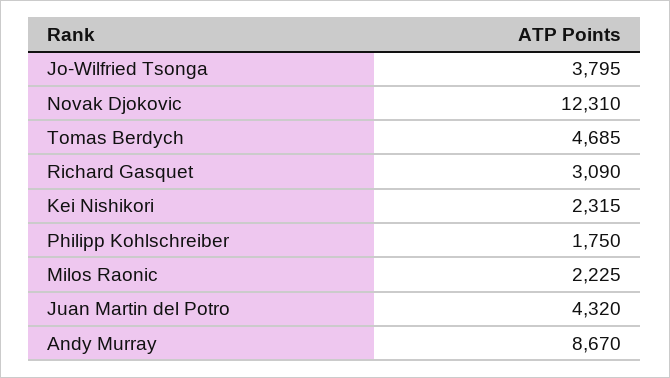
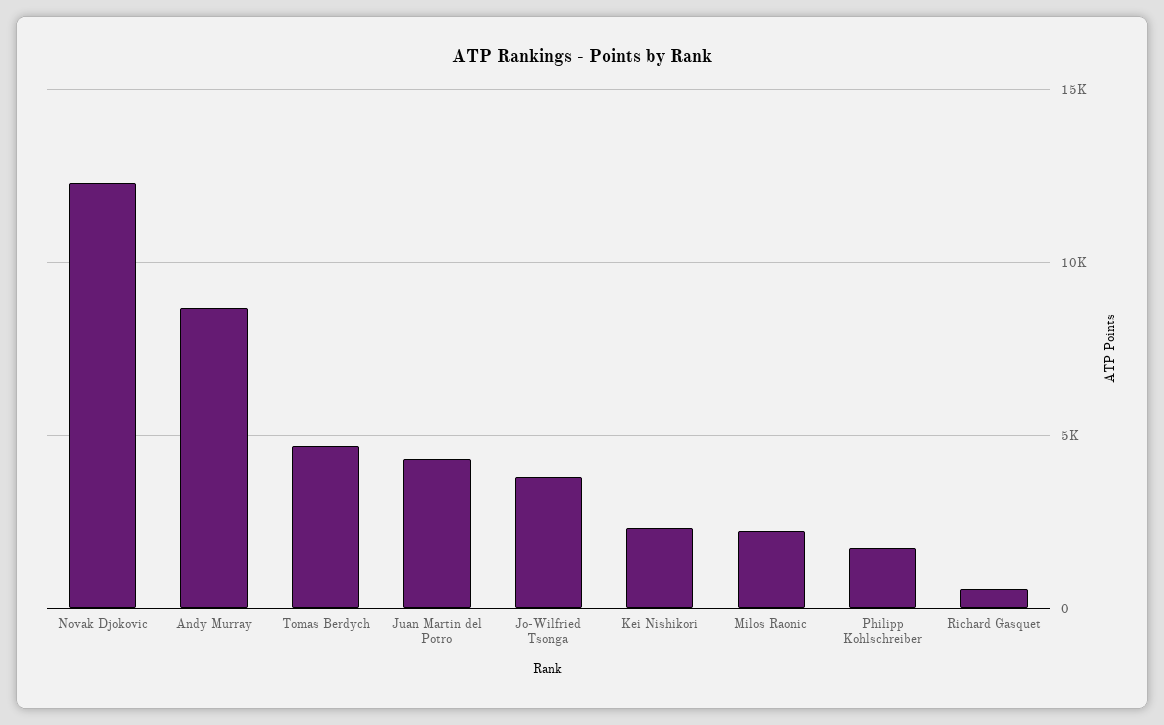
  {
    "Jo-Wilfried Tsonga": 3795,
    "Novak Djokovic": 12310,
    "Tomas Berdych": 4685,
-   "Richard Gasquet": 3090,
+   "Richard Gasquet": 500,
    "Kei Nishikori": 2315,
    "Philipp Kohlschreiber": 1750,
    "Milos Raonic": 2225,
    "Juan Martin del Potro": 4320,
    "Andy Murray": 8670
  }

